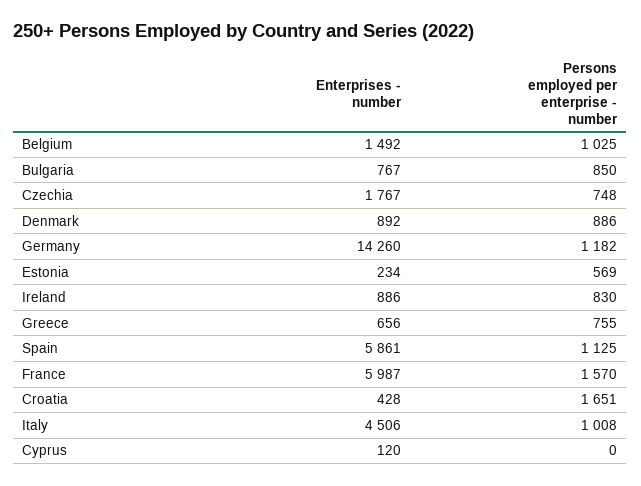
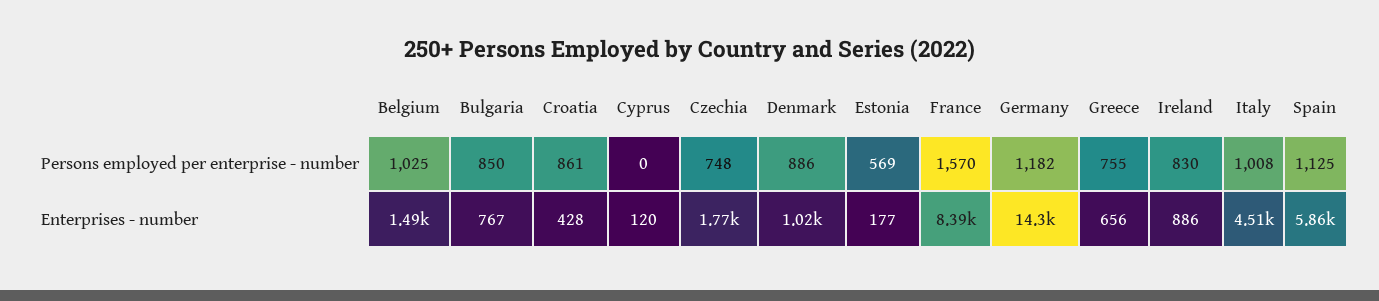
  {
    "Enterprises - number": {
      "Belgium": 1492,
      "Bulgaria": 767,
      "Czechia": 1767,
-     "Denmark": 892,
+     "Denmark": 1020,
      "Germany": 14260,
-     "Estonia": 234,
+     "Estonia": 177,
      "Ireland": 886,
      "Greece": 656,
      "Spain": 5861,
-     "France": 5987,
+     "France": 8390,
      "Croatia": 428,
      "Italy": 4506,
      "Cyprus": 120
    },
    "Persons employed per enterprise - number": {
      "Belgium": 1025,
      "Bulgaria": 850,
      "Czechia": 748,
      "Denmark": 886,
      "Germany": 1182,
      "Estonia": 569,
      "Ireland": 830,
      "Greece": 755,
      "Spain": 1125,
      "France": 1570,
-     "Croatia": 1651,
+     "Croatia": 861,
      "Italy": 1008,
      "Cyprus": 0
    }
  }

